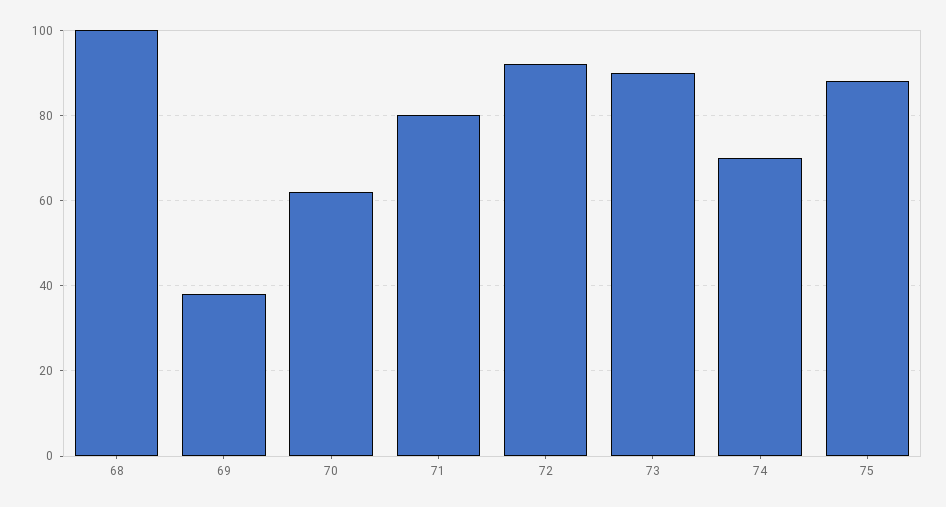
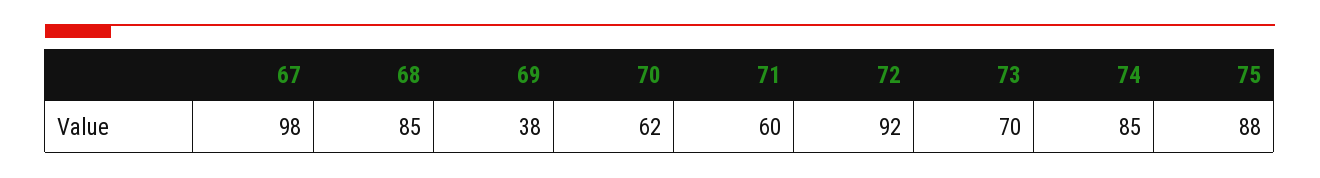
  {
-   "68": 100,
+   "68": 85,
    "69": 38,
    "70": 62,
-   "71": 80,
+   "71": 60,
    "72": 92,
-   "73": 90,
+   "73": 70,
-   "74": 70,
+   "74": 85,
-   "75": 88
+   "75": 88,
+   "67": 98
  }

